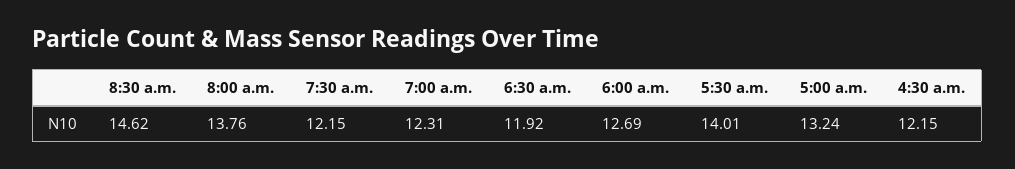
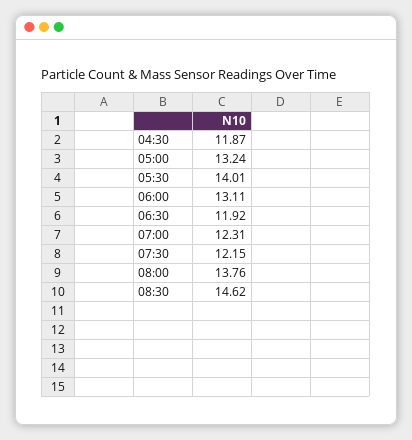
  {
    "8:30 a.m.": 14.62,
    "8:00 a.m.": 13.76,
    "7:30 a.m.": 12.15,
    "7:00 a.m.": 12.31,
    "6:30 a.m.": 11.92,
-   "6:00 a.m.": 12.69,
+   "6:00 a.m.": 13.11,
    "5:30 a.m.": 14.01,
    "5:00 a.m.": 13.24,
-   "4:30 a.m.": 12.15
+   "4:30 a.m.": 11.87
  }

